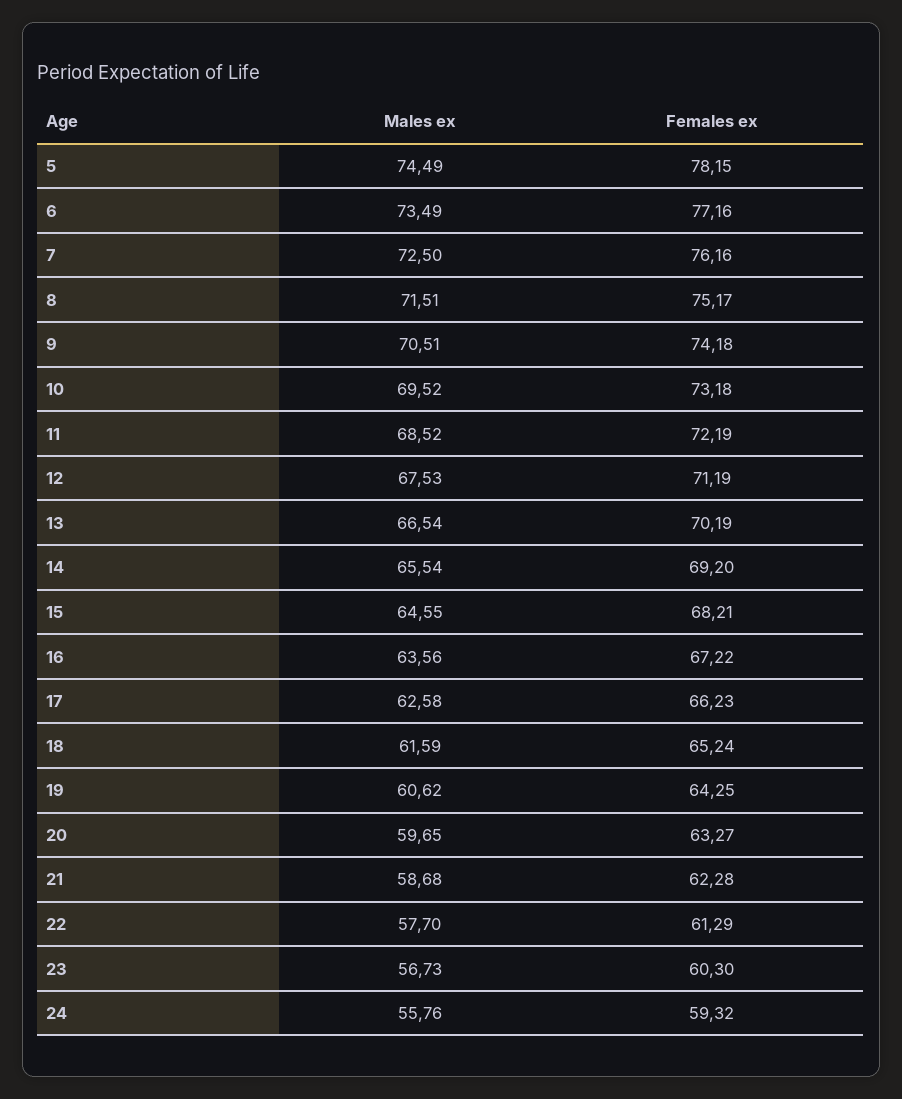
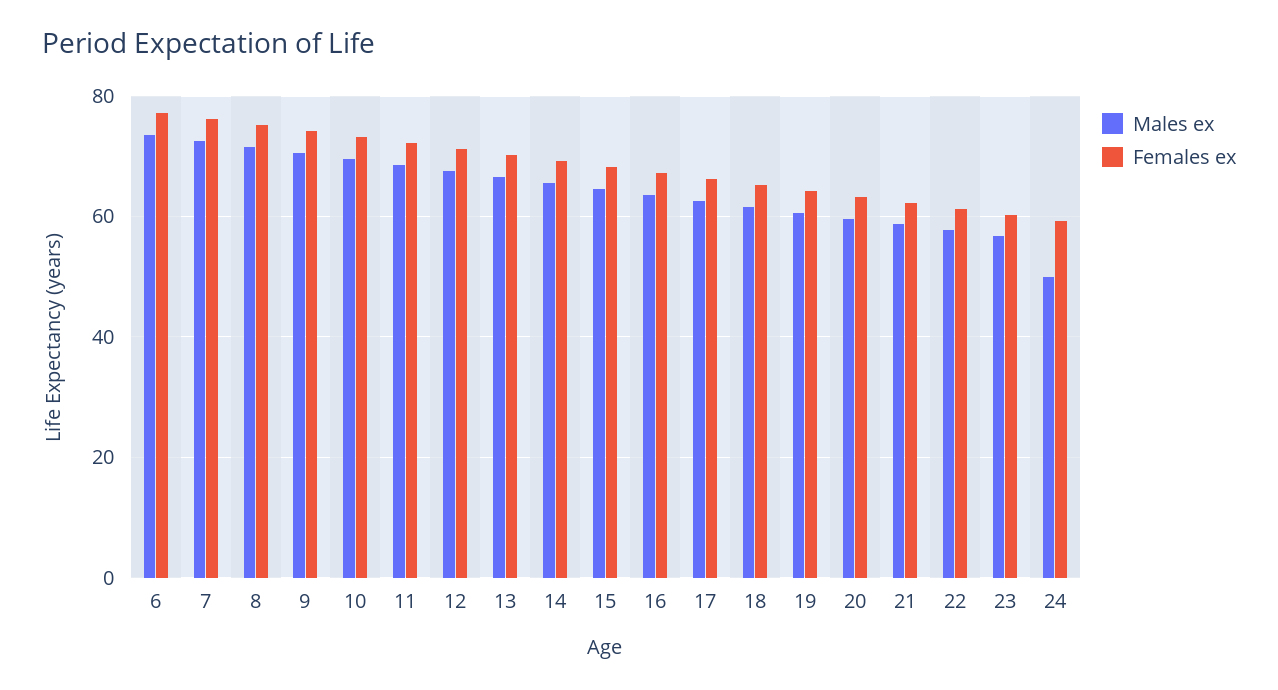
  {
    "Males ex": {
-     "5": 74.49,
      "6": 73.49,
      "7": 72.5,
      "8": 71.51,
      "9": 70.51,
      "10": 69.52,
      "11": 68.52,
      "12": 67.53,
      "13": 66.54,
      "14": 65.54,
      "15": 64.55,
      "16": 63.56,
      "17": 62.58,
      "18": 61.59,
      "19": 60.62,
      "20": 59.65,
      "21": 58.68,
      "22": 57.7,
      "23": 56.73,
-     "24": 55.76
+     "24": 50
    },
    "Females ex": {
-     "5": 78.15,
      "6": 77.16,
      "7": 76.16,
      "8": 75.17,
      "9": 74.18,
      "10": 73.18,
      "11": 72.19,
      "12": 71.19,
      "13": 70.19,
      "14": 69.2,
      "15": 68.21,
      "16": 67.22,
      "17": 66.23,
      "18": 65.24,
      "19": 64.25,
      "20": 63.27,
      "21": 62.28,
      "22": 61.29,
      "23": 60.3,
      "24": 59.32
    }
  }

